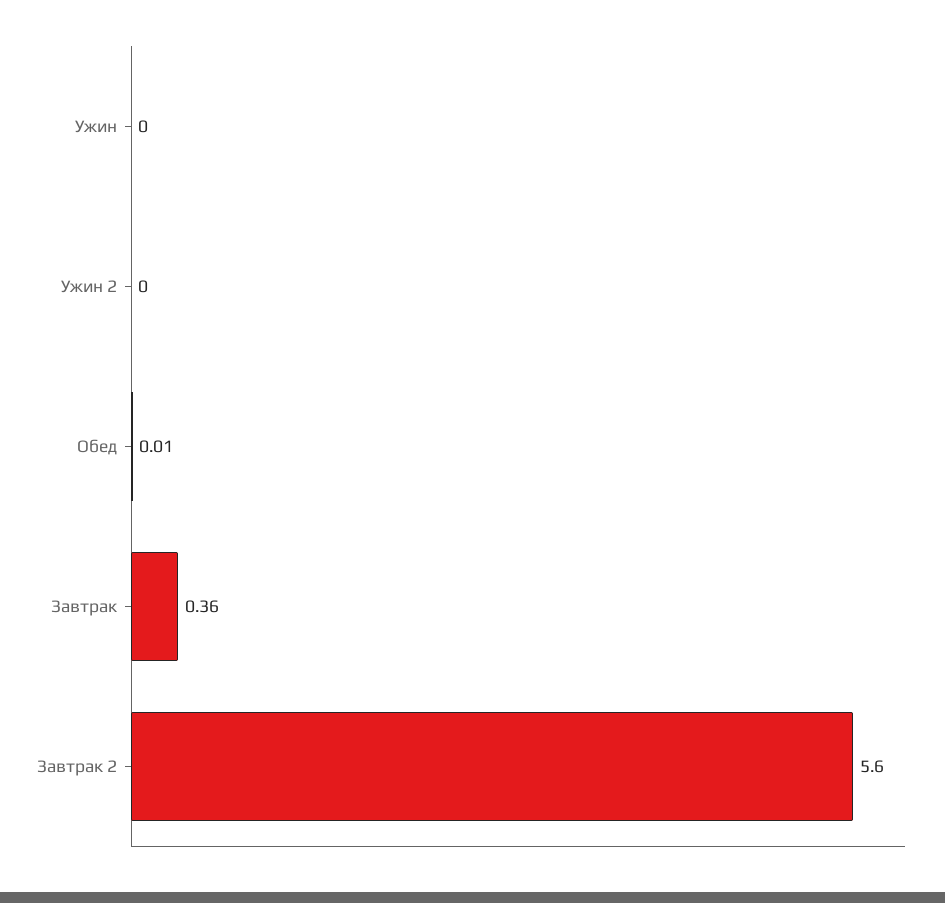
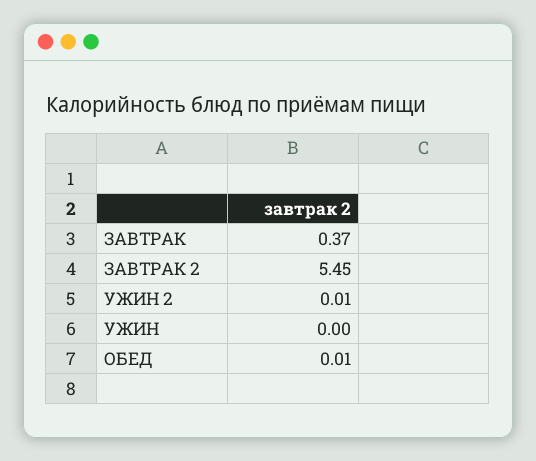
  {
    "Ужин": 0,
-   "Ужин 2": 0,
+   "Ужин 2": 0.01,
    "Обед": 0.01,
-   "Завтрак": 0.36,
+   "Завтрак": 0.37,
-   "Завтрак 2": 5.6
+   "Завтрак 2": 5.45
  }

